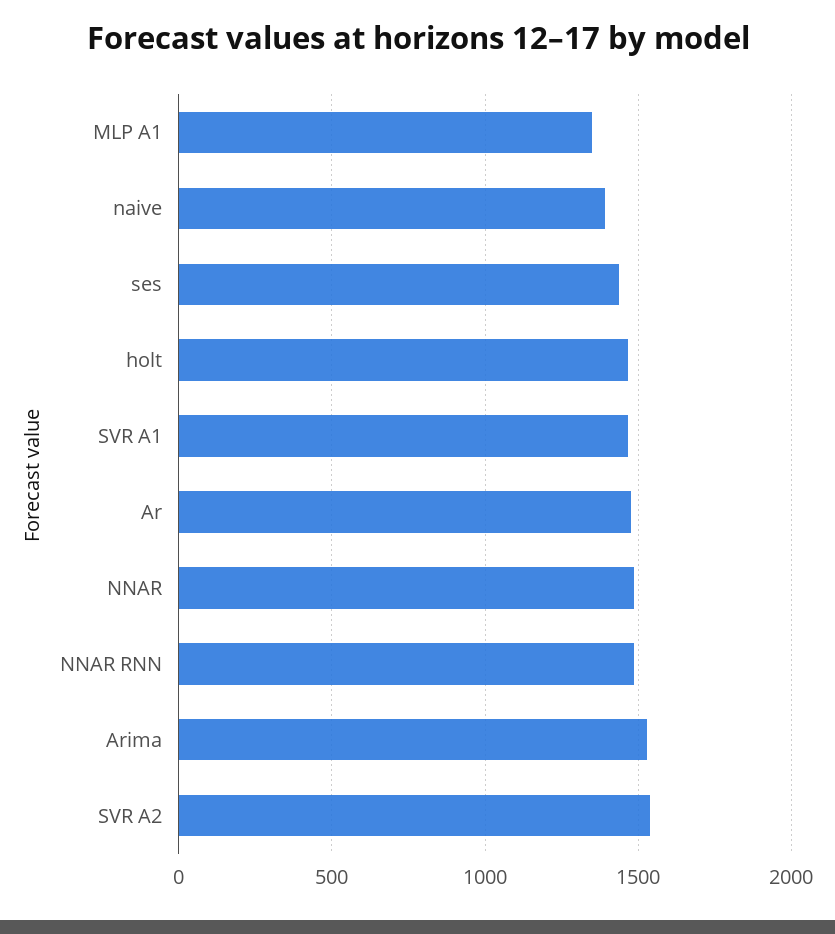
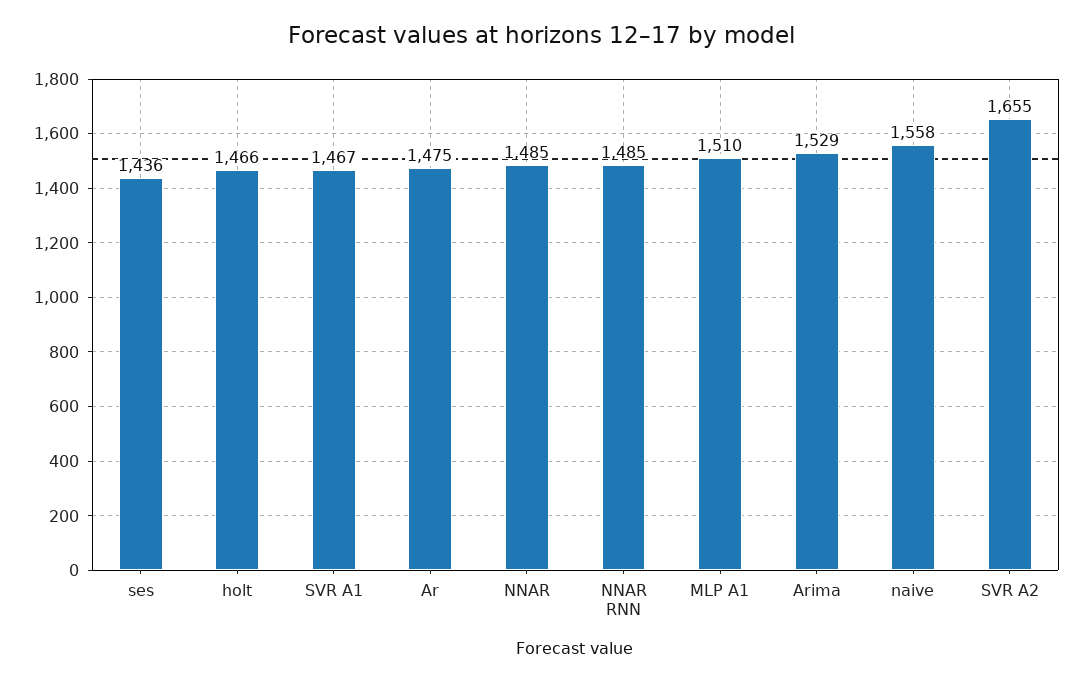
  {
-   "MLP A1": 1350,
+   "MLP A1": 1510,
-   "naive": 1400,
+   "naive": 1558,
    "ses": 1436,
    "holt": 1466,
    "SVR A1": 1467,
    "Ar": 1475,
    "NNAR": 1485,
    "NNAR RNN": 1485,
    "Arima": 1529,
-   "SVR A2": 1550
+   "SVR A2": 1655
  }

